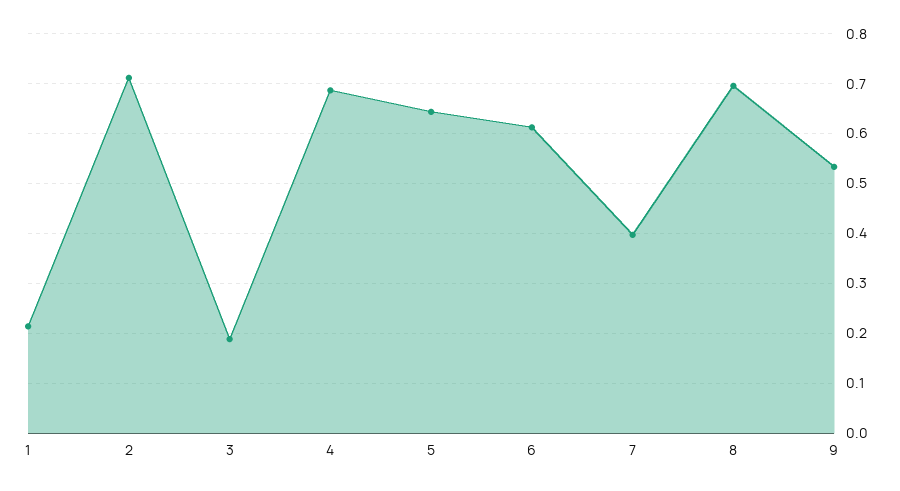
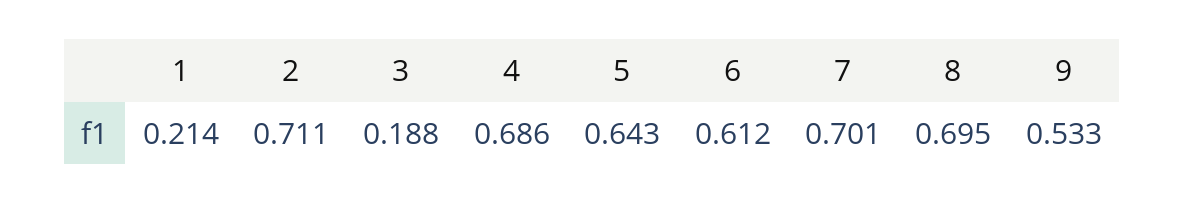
  {
    "1": 0.214,
    "2": 0.711,
    "3": 0.188,
    "4": 0.686,
    "5": 0.643,
    "6": 0.612,
-   "7": 0.4,
+   "7": 0.701,
    "8": 0.695,
    "9": 0.533
  }

